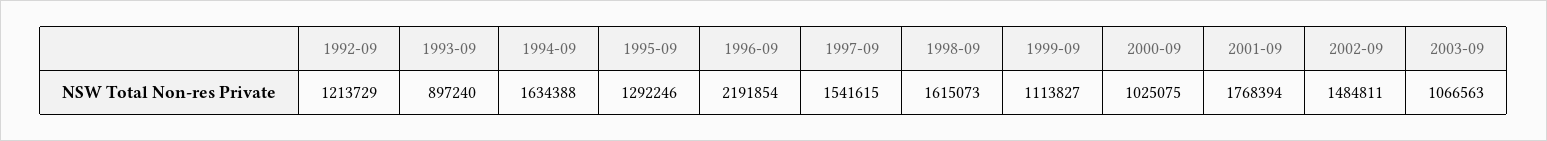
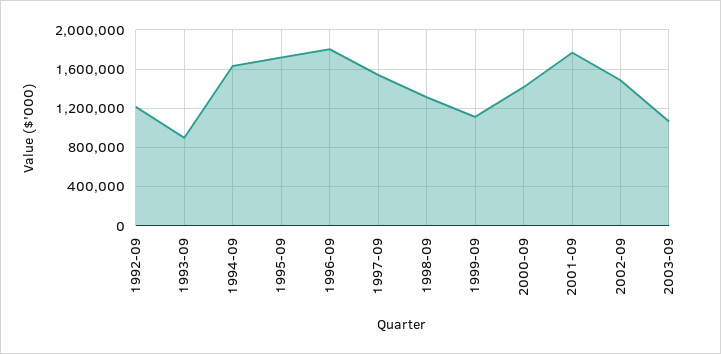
  {
    "1992-09": 1213729,
    "1993-09": 897240,
    "1994-09": 1634388,
-   "1995-09": 1292246,
+   "1995-09": 1700000,
-   "1996-09": 2191854,
+   "1996-09": 1800000,
    "1997-09": 1541615,
-   "1998-09": 1615073,
+   "1998-09": 1300000,
    "1999-09": 1113827,
-   "2000-09": 1025075,
+   "2000-09": 1400000,
    "2001-09": 1768394,
    "2002-09": 1484811,
    "2003-09": 1066563
  }

